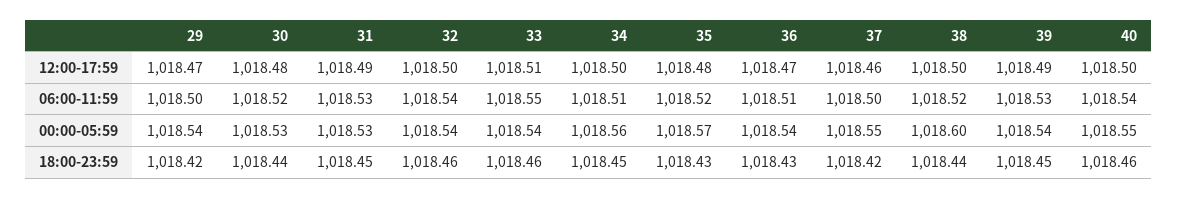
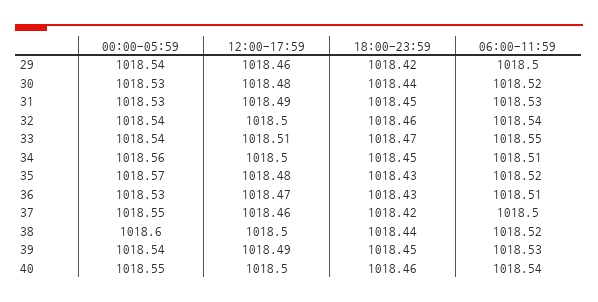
  {
    "29": {
-     "12:00-17:59": 1018.47,
+     "12:00-17:59": 1018.46,
      "06:00-11:59": 1018.5,
      "00:00-05:59": 1018.54,
      "18:00-23:59": 1018.42
    },
    "30": {
      "12:00-17:59": 1018.48,
      "06:00-11:59": 1018.52,
      "00:00-05:59": 1018.53,
      "18:00-23:59": 1018.44
    },
    "31": {
      "12:00-17:59": 1018.49,
      "06:00-11:59": 1018.53,
      "00:00-05:59": 1018.53,
      "18:00-23:59": 1018.45
    },
    "32": {
      "12:00-17:59": 1018.5,
      "06:00-11:59": 1018.54,
      "00:00-05:59": 1018.54,
      "18:00-23:59": 1018.46
    },
    "33": {
      "12:00-17:59": 1018.51,
      "06:00-11:59": 1018.55,
      "00:00-05:59": 1018.54,
-     "18:00-23:59": 1018.46
+     "18:00-23:59": 1018.47
    },
    "34": {
      "12:00-17:59": 1018.5,
      "06:00-11:59": 1018.51,
      "00:00-05:59": 1018.56,
      "18:00-23:59": 1018.45
    },
    "35": {
      "12:00-17:59": 1018.48,
      "06:00-11:59": 1018.52,
      "00:00-05:59": 1018.57,
      "18:00-23:59": 1018.43
    },
    "36": {
      "12:00-17:59": 1018.47,
      "06:00-11:59": 1018.51,
-     "00:00-05:59": 1018.54,
+     "00:00-05:59": 1018.53,
      "18:00-23:59": 1018.43
    },
    "37": {
      "12:00-17:59": 1018.46,
      "06:00-11:59": 1018.5,
      "00:00-05:59": 1018.55,
      "18:00-23:59": 1018.42
    },
    "38": {
      "12:00-17:59": 1018.5,
      "06:00-11:59": 1018.52,
      "00:00-05:59": 1018.6,
      "18:00-23:59": 1018.44
    },
    "39": {
      "12:00-17:59": 1018.49,
      "06:00-11:59": 1018.53,
      "00:00-05:59": 1018.54,
      "18:00-23:59": 1018.45
    },
    "40": {
      "12:00-17:59": 1018.5,
      "06:00-11:59": 1018.54,
      "00:00-05:59": 1018.55,
      "18:00-23:59": 1018.46
    }
  }

